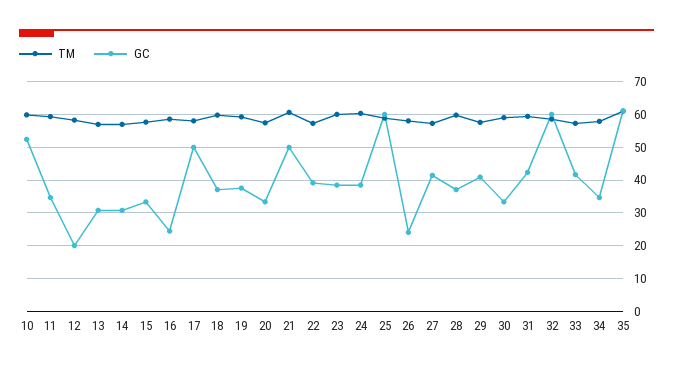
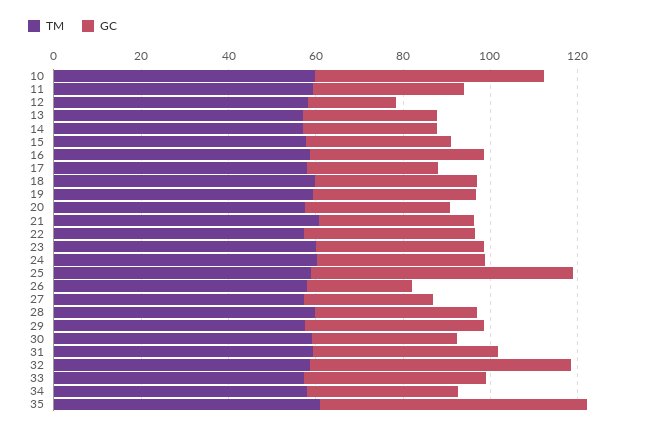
  {
    "TM": {
      "10": 60,
      "11": 60,
      "12": 58,
      "13": 58,
      "14": 58,
      "15": 58,
      "16": 58,
      "17": 58,
      "18": 60,
      "19": 60,
      "20": 58,
      "21": 60,
      "22": 58,
      "23": 60,
      "24": 60,
      "25": 58,
      "26": 58,
      "27": 58,
      "28": 60,
      "29": 58,
      "30": 60,
      "31": 60,
      "32": 58,
      "33": 58,
      "34": 58,
      "35": 62
    },
    "GC": {
      "10": 52,
      "11": 34,
      "12": 20,
      "13": 30,
      "14": 30,
      "15": 34,
-     "16": 24,
+     "16": 40,
-     "17": 50,
+     "17": 30,
      "18": 38,
      "19": 38,
      "20": 34,
-     "21": 50,
+     "21": 35,
      "22": 40,
      "23": 38,
      "24": 38,
      "25": 60,
      "26": 24,
-     "27": 42,
+     "27": 30,
      "28": 38,
      "29": 40,
      "30": 34,
      "31": 42,
      "32": 60,
      "33": 42,
      "34": 34,
      "35": 62
    }
  }

